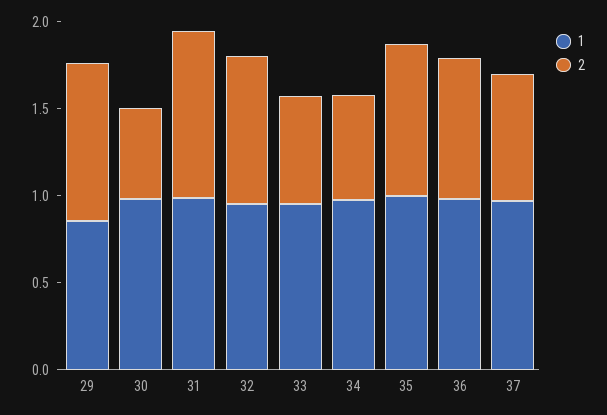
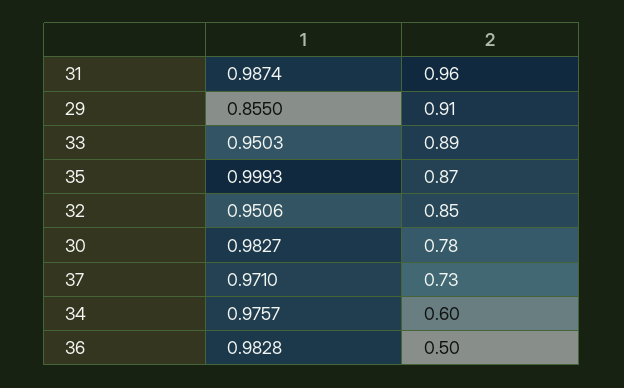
  {
    "1": {
      "29": 0.855,
      "30": 0.9827,
      "31": 0.9874,
      "32": 0.9506,
      "33": 0.9503,
      "34": 0.9757,
      "35": 0.9993,
      "36": 0.9828,
      "37": 0.971
    },
    "2": {
      "29": 0.91,
-     "30": 0.5,
+     "30": 0.78,
      "31": 0.96,
      "32": 0.85,
-     "33": 0.6,
+     "33": 0.89,
      "34": 0.6,
      "35": 0.87,
-     "36": 0.8,
+     "36": 0.5,
      "37": 0.73
    }
  }

